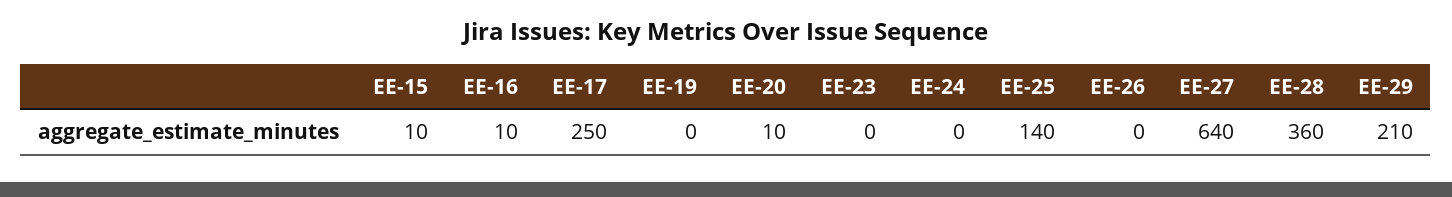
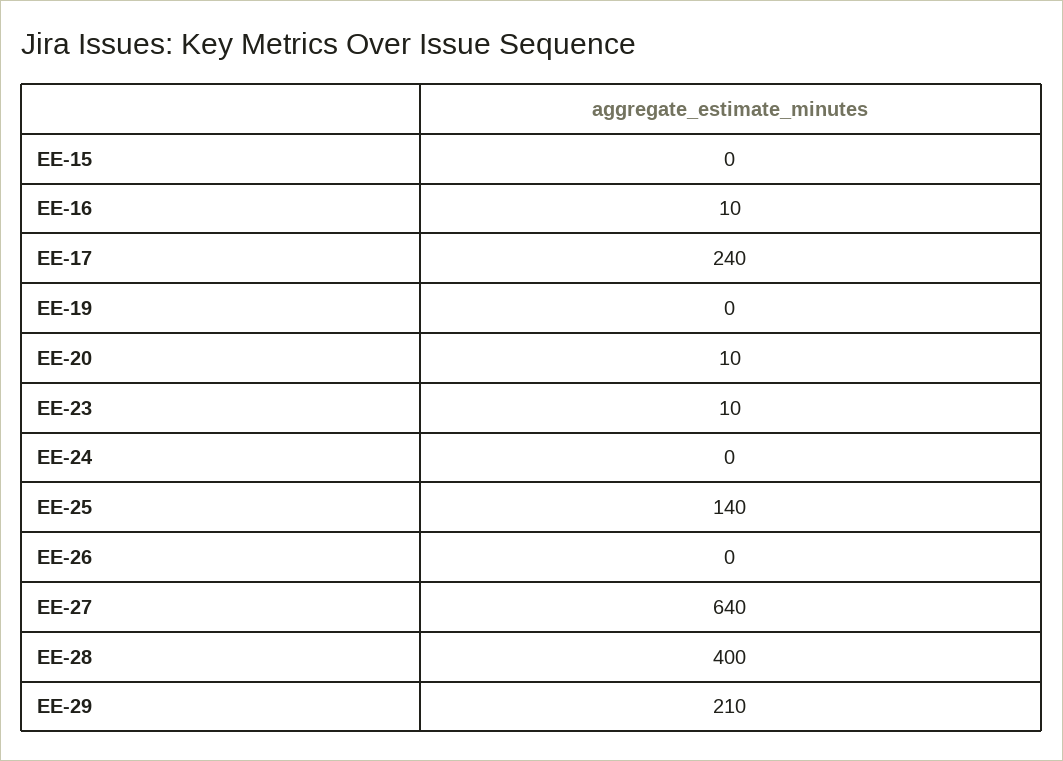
  {
-   "EE-15": 10,
+   "EE-15": 0,
    "EE-16": 10,
-   "EE-17": 250,
+   "EE-17": 240,
    "EE-19": 0,
    "EE-20": 10,
-   "EE-23": 0,
+   "EE-23": 10,
    "EE-24": 0,
    "EE-25": 140,
    "EE-26": 0,
    "EE-27": 640,
-   "EE-28": 360,
+   "EE-28": 400,
    "EE-29": 210
  }

